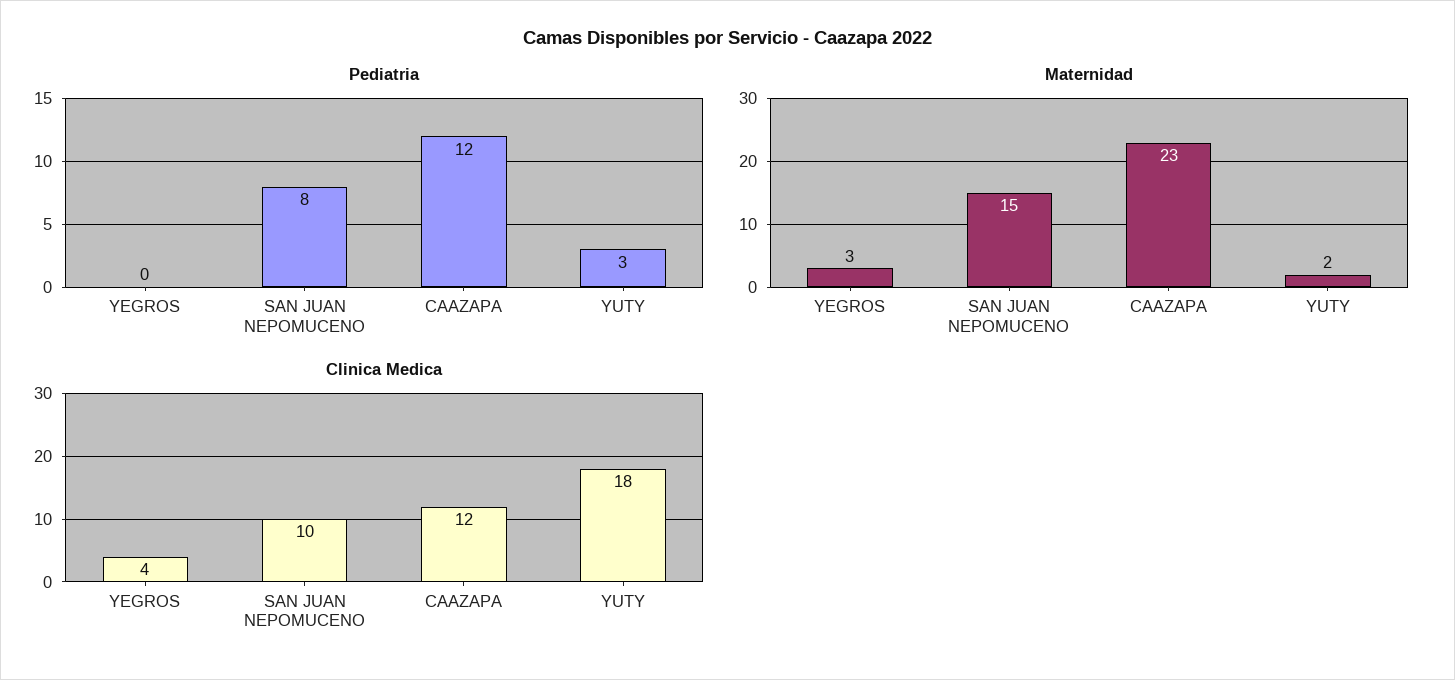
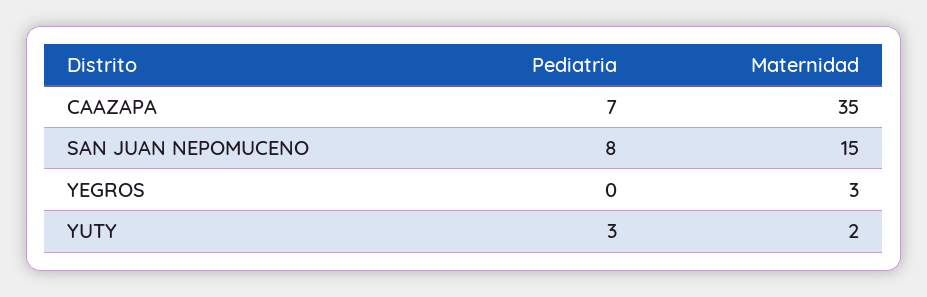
  {
    "Pediatria": {
      "YEGROS": 0,
      "SAN JUAN NEPOMUCENO": 8,
-     "CAAZAPA": 12,
+     "CAAZAPA": 7,
      "YUTY": 3
    },
    "Maternidad": {
      "YEGROS": 3,
      "SAN JUAN NEPOMUCENO": 15,
-     "CAAZAPA": 23,
+     "CAAZAPA": 35,
      "YUTY": 2
-   },
+   }
-   "Clinica Medica": {
-     "YEGROS": 4,
-     "SAN JUAN NEPOMUCENO": 10,
-     "CAAZAPA": 12,
-     "YUTY": 18
-   }
  }

